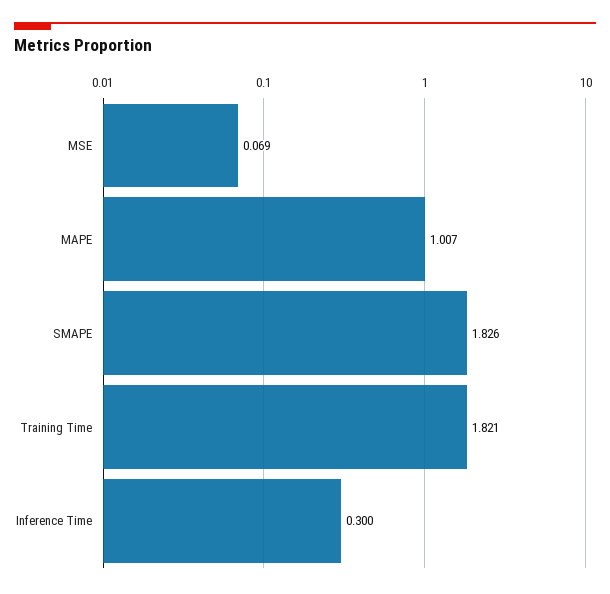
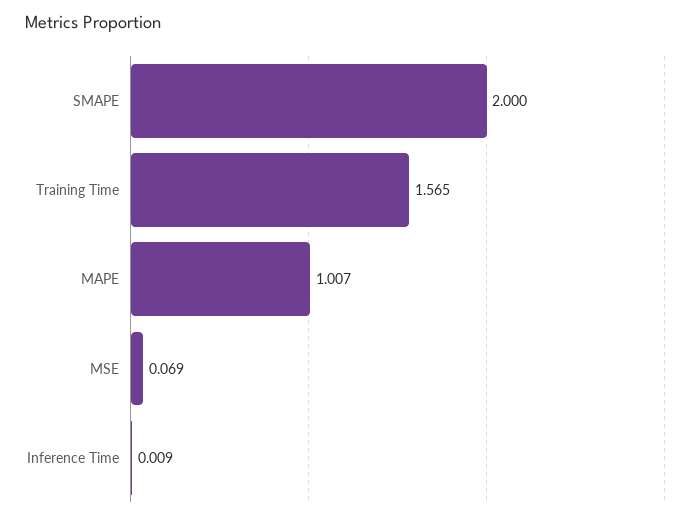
  {
    "MSE": 0.069,
    "MAPE": 1.007,
-   "SMAPE": 1.826,
+   "SMAPE": 2,
-   "Training Time": 1.821,
+   "Training Time": 1.565,
-   "Inference Time": 0.3
+   "Inference Time": 0.009
  }

